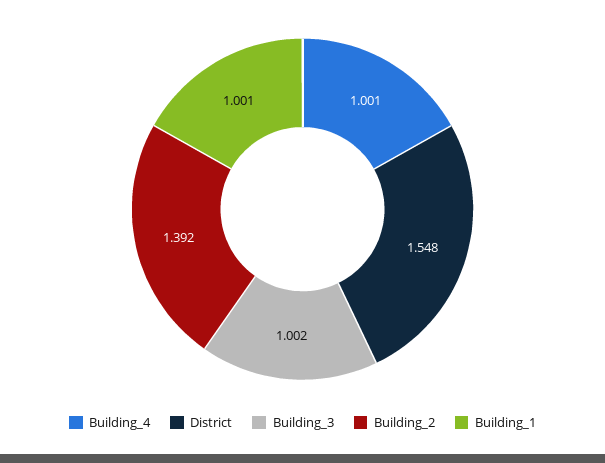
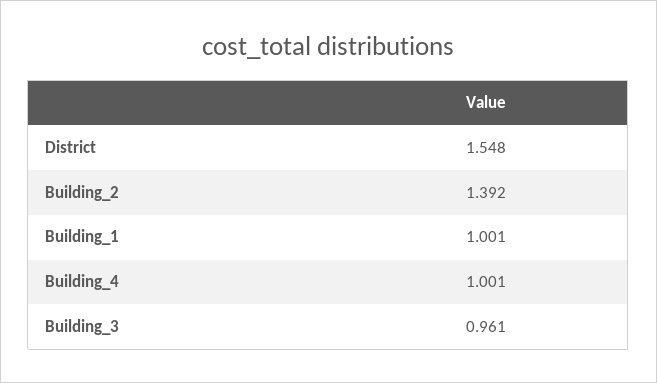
  {
    "Building_4": 1.001,
    "District": 1.548,
-   "Building_3": 1.002,
+   "Building_3": 0.961,
    "Building_2": 1.392,
    "Building_1": 1.001
  }

